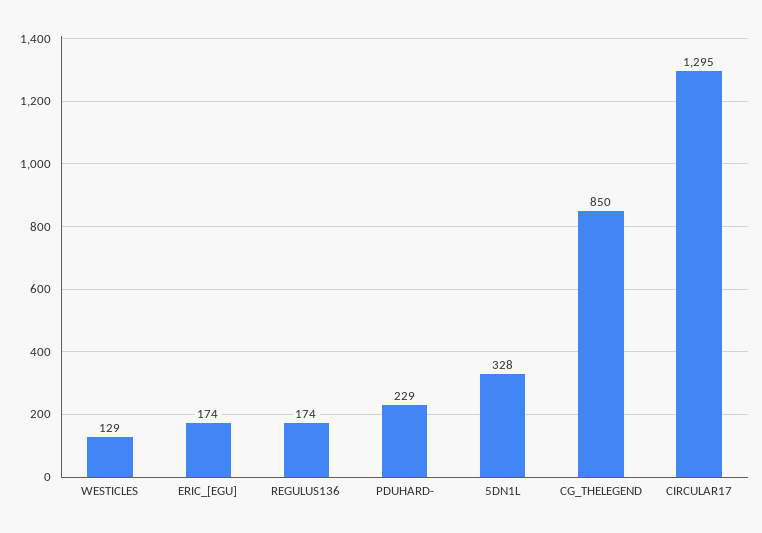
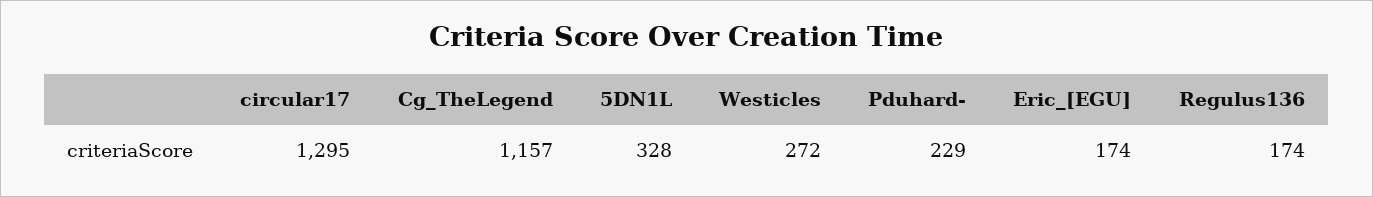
  {
-   "WESTICLES": 129,
+   "WESTICLES": 272,
    "ERIC_[EGU]": 174,
    "REGULUS136": 174,
    "PDUHARD-": 229,
    "5DN1L": 328,
-   "CG_THELEGEND": 850,
+   "CG_THELEGEND": 1157,
    "CIRCULAR17": 1295
  }

